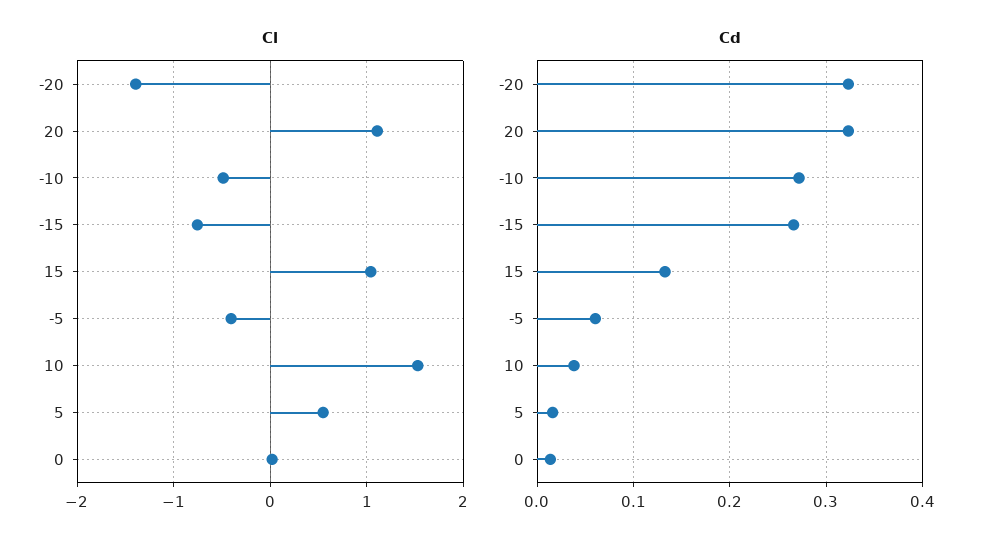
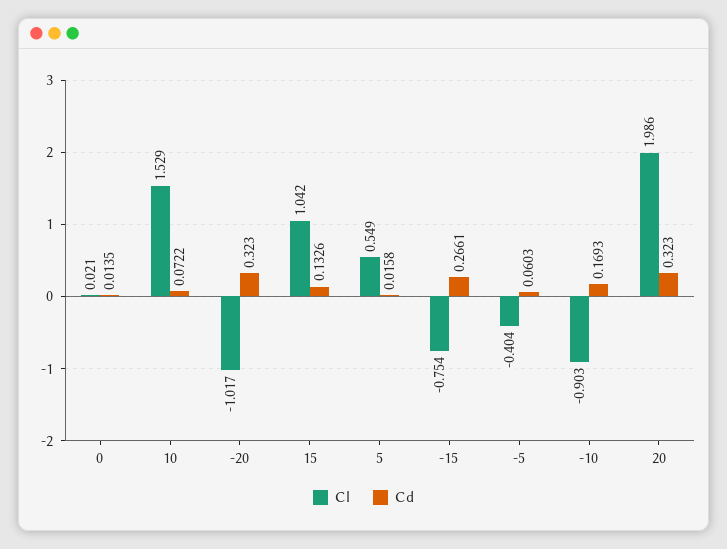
  {
    "Cl": {
-     "-20": -1.4,
+     "-20": -1.017,
-     "20": 1.1,
+     "20": 1.986,
-     "-10": -0.5,
+     "-10": -0.903,
      "-15": -0.754,
      "15": 1.042,
      "-5": -0.404,
      "10": 1.529,
      "5": 0.549,
      "0": 0.021
    },
    "Cd": {
      "-20": 0.323,
      "20": 0.323,
-     "-10": 0.27,
+     "-10": 0.1693,
      "-15": 0.2661,
      "15": 0.1326,
      "-5": 0.0603,
-     "10": 0.04,
+     "10": 0.0722,
      "5": 0.0158,
      "0": 0.0135
    }
  }

